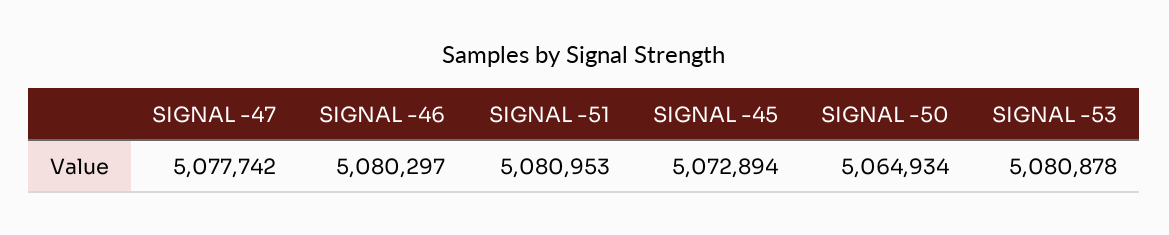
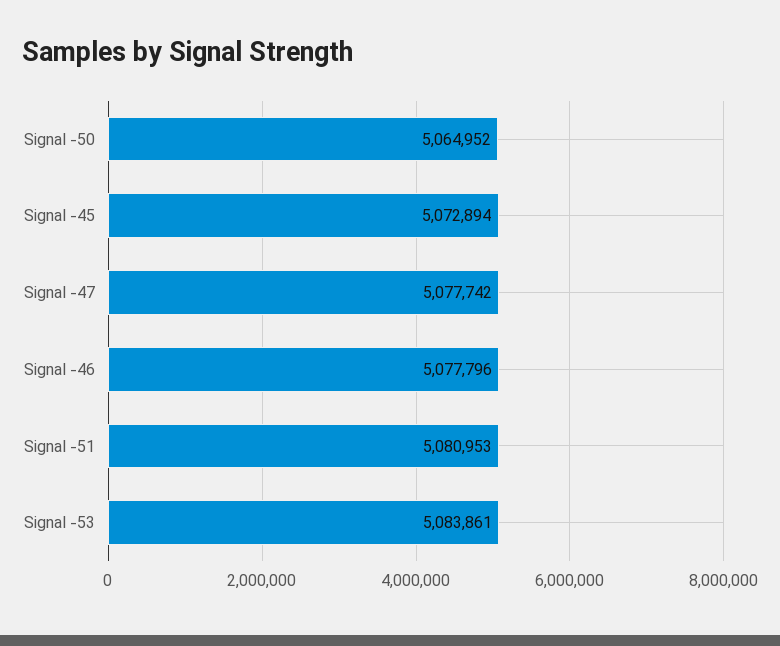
  {
    "SIGNAL -47": 5077742,
-   "SIGNAL -46": 5080297,
+   "SIGNAL -46": 5077796,
    "SIGNAL -51": 5080953,
    "SIGNAL -45": 5072894,
-   "SIGNAL -50": 5064934,
+   "SIGNAL -50": 5064952,
-   "SIGNAL -53": 5080878
+   "SIGNAL -53": 5083861
  }

